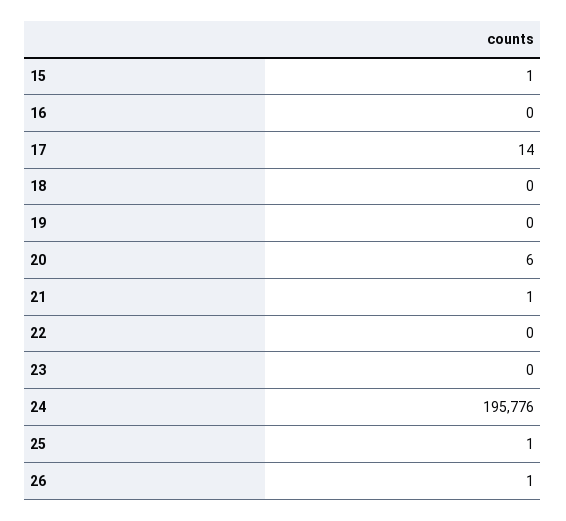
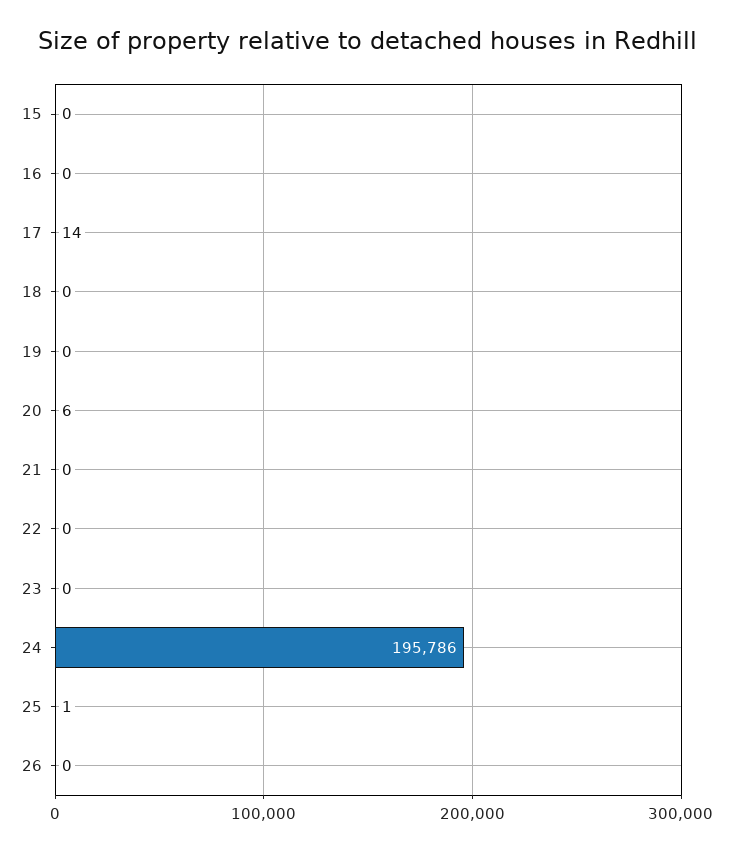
  {
-   "15": 1,
+   "15": 0,
    "16": 0,
    "17": 14,
    "18": 0,
    "19": 0,
    "20": 6,
-   "21": 1,
+   "21": 0,
    "22": 0,
    "23": 0,
-   "24": 195776,
+   "24": 195786,
    "25": 1,
-   "26": 1
+   "26": 0
  }

